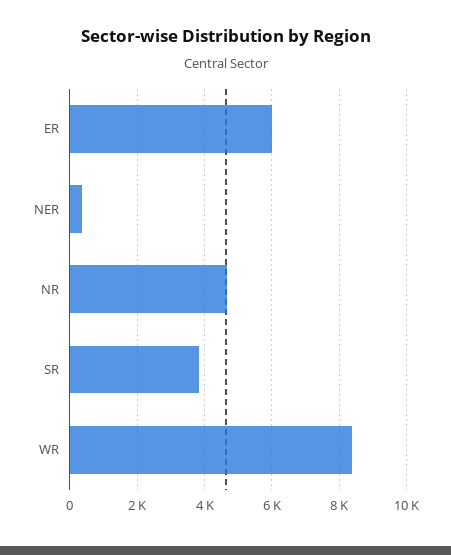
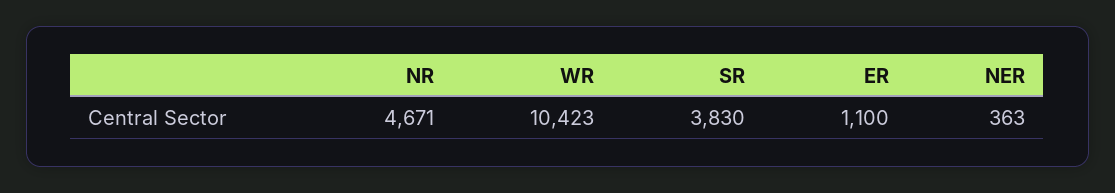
  {
-   "ER": 6000,
+   "ER": 1100,
    "NER": 363,
    "NR": 4671,
    "SR": 3830,
-   "WR": 8400
+   "WR": 10423
  }

